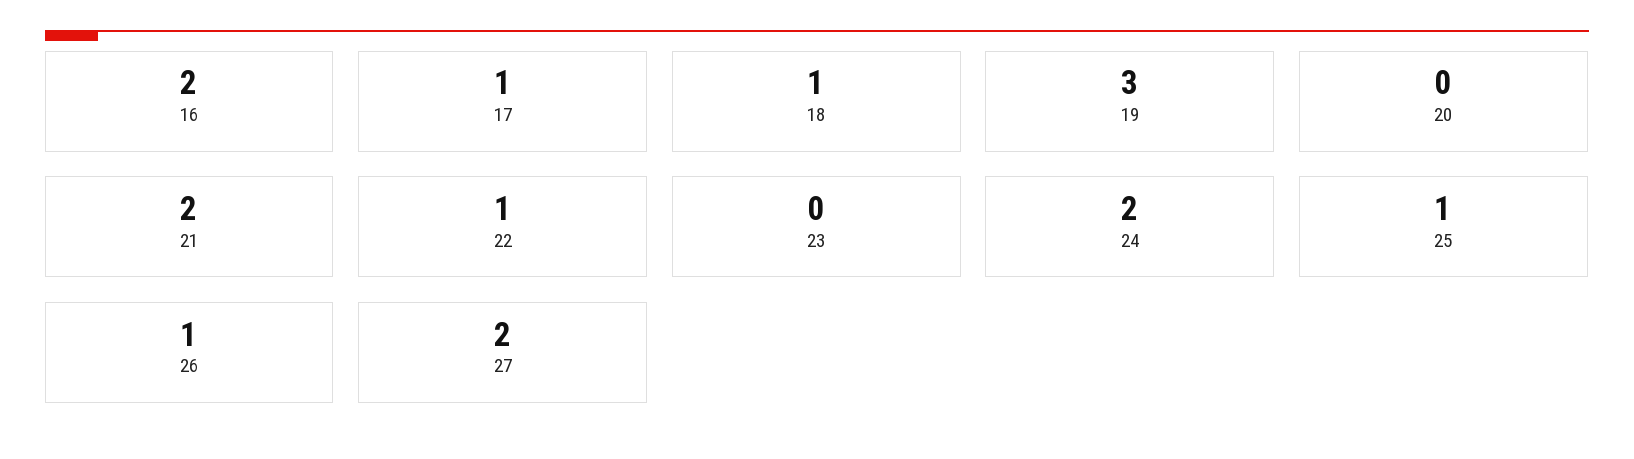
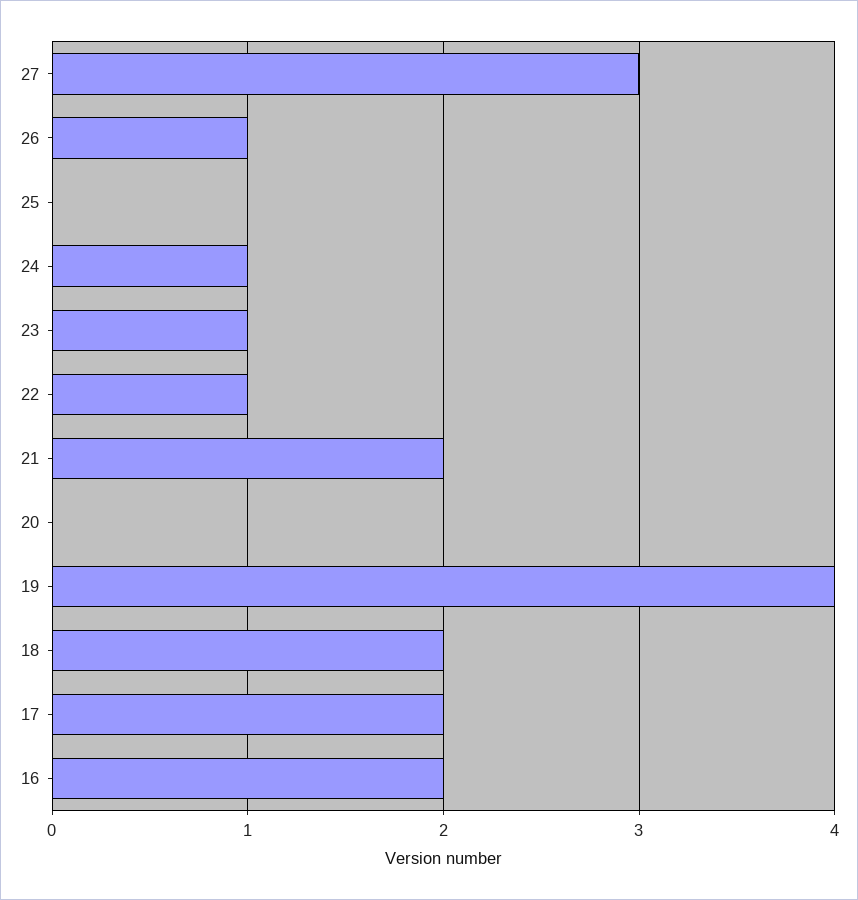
  {
    "16": 2,
-   "17": 1,
+   "17": 2,
-   "18": 1,
+   "18": 2,
-   "19": 3,
+   "19": 4,
    "20": 0,
    "21": 2,
    "22": 1,
-   "23": 0,
+   "23": 1,
-   "24": 2,
+   "24": 1,
-   "25": 1,
+   "25": 0,
    "26": 1,
-   "27": 2
+   "27": 3
  }

